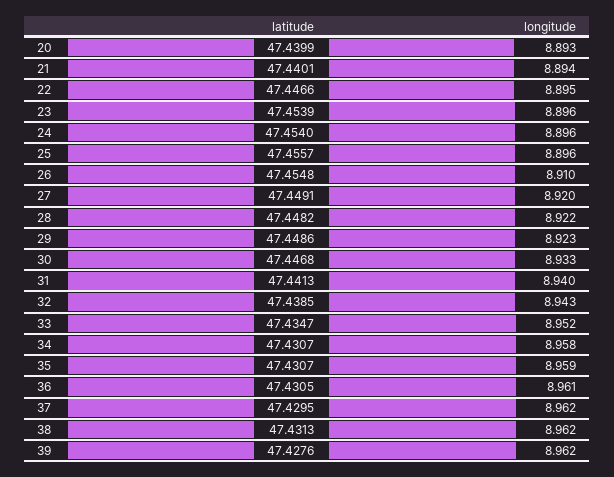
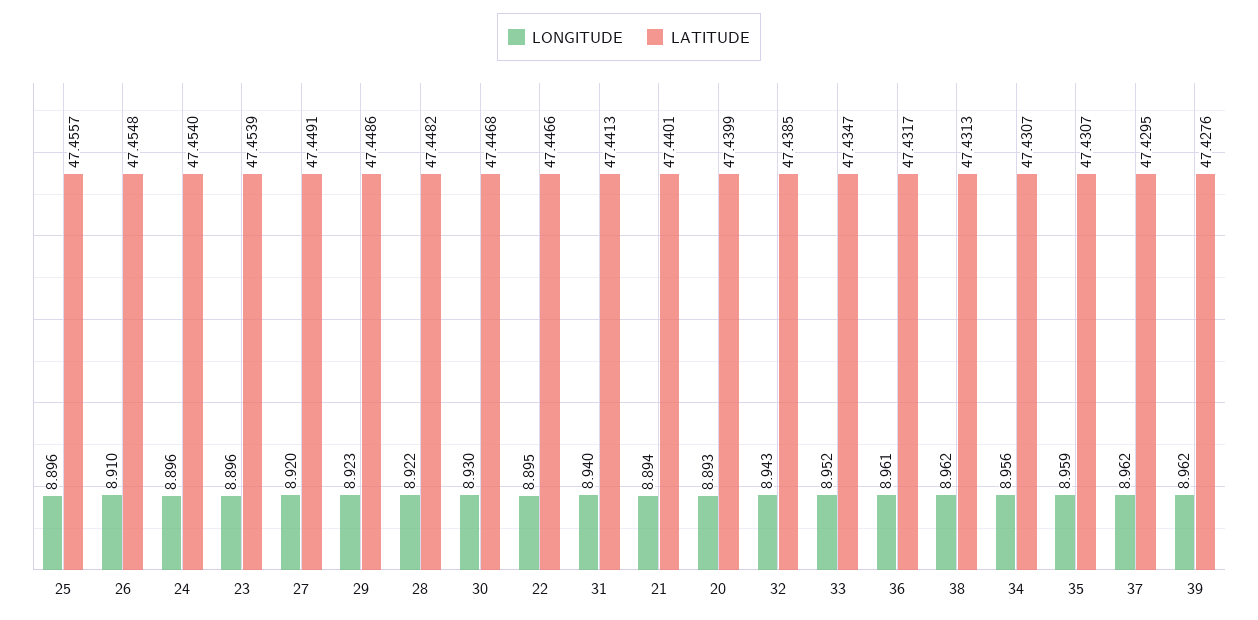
  {
    "latitude": {
      "20": 47.4399,
      "21": 47.4401,
      "22": 47.4466,
      "23": 47.4539,
      "24": 47.454,
      "25": 47.4557,
      "26": 47.4548,
      "27": 47.4491,
      "28": 47.4482,
      "29": 47.4486,
      "30": 47.4468,
      "31": 47.4413,
      "32": 47.4385,
      "33": 47.4347,
      "34": 47.4307,
      "35": 47.4307,
-     "36": 47.4305,
+     "36": 47.4317,
      "37": 47.4295,
      "38": 47.4313,
      "39": 47.4276
    },
    "longitude": {
      "20": 8.893,
      "21": 8.894,
      "22": 8.895,
      "23": 8.896,
      "24": 8.896,
      "25": 8.896,
      "26": 8.91,
      "27": 8.92,
      "28": 8.922,
      "29": 8.923,
-     "30": 8.933,
+     "30": 8.93,
      "31": 8.94,
      "32": 8.943,
      "33": 8.952,
-     "34": 8.958,
+     "34": 8.956,
      "35": 8.959,
      "36": 8.961,
      "37": 8.962,
      "38": 8.962,
      "39": 8.962
    }
  }

